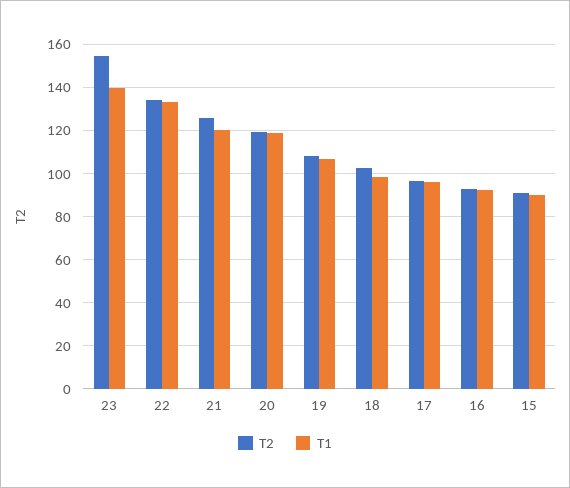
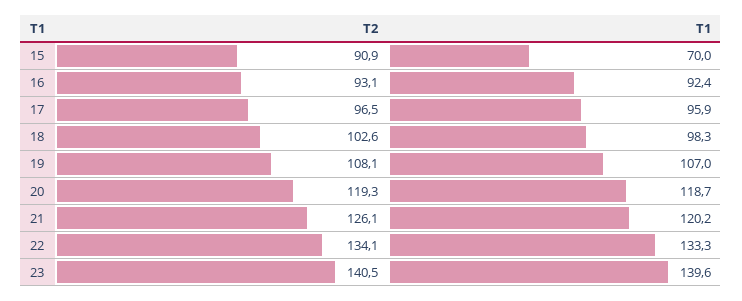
  {
    "T2": {
-     "23": 155,
+     "23": 140.5,
      "22": 134.1,
      "21": 126.1,
      "20": 119.3,
      "19": 108.1,
      "18": 102.6,
      "17": 96.5,
      "16": 93.1,
      "15": 90.9
    },
    "T1": {
      "23": 139.6,
      "22": 133.3,
      "21": 120.2,
      "20": 118.7,
      "19": 107,
      "18": 98.3,
      "17": 95.9,
      "16": 92.4,
-     "15": 90
+     "15": 70
    }
  }

